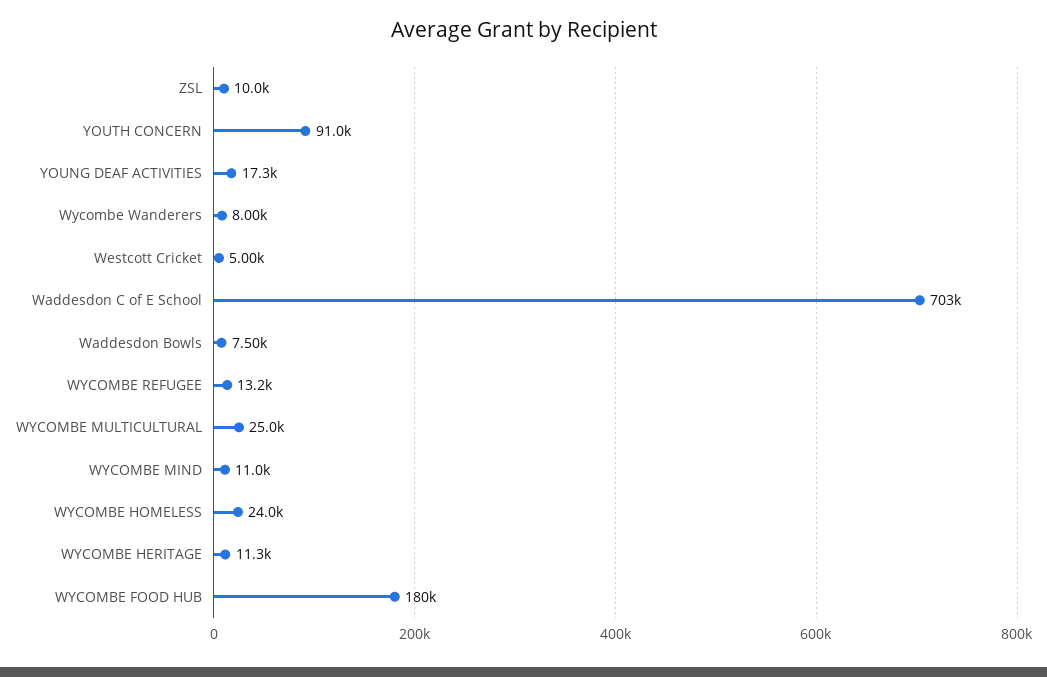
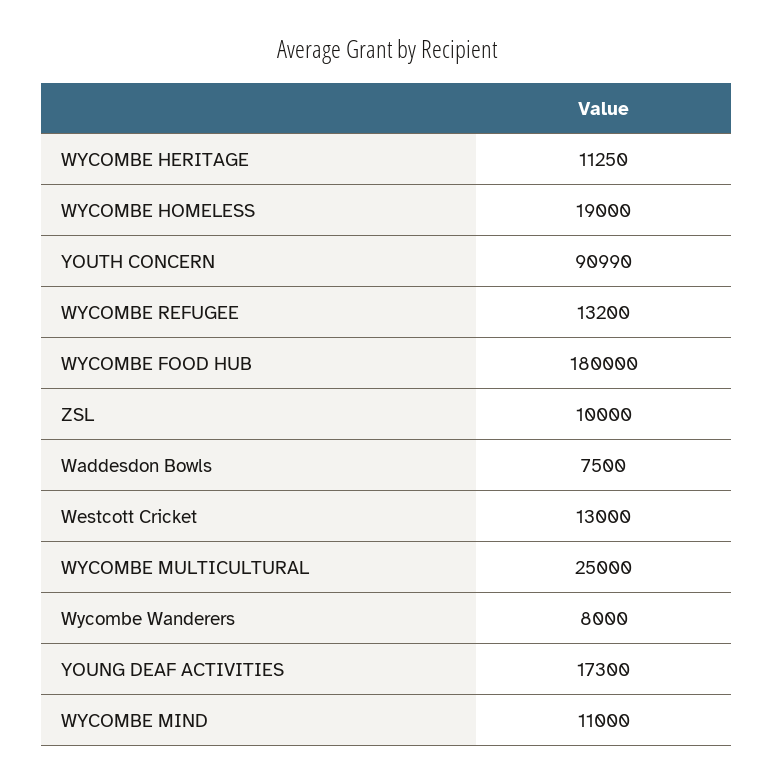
  {
    "ZSL": 10000,
    "YOUTH CONCERN": 90990,
    "YOUNG DEAF ACTIVITIES": 17300,
    "Wycombe Wanderers": 8000,
-   "Westcott Cricket": 5000,
+   "Westcott Cricket": 13000,
-   "Waddesdon C of E School": 703000,
    "Waddesdon Bowls": 7500,
    "WYCOMBE REFUGEE": 13200,
    "WYCOMBE MULTICULTURAL": 25000,
    "WYCOMBE MIND": 11000,
-   "WYCOMBE HOMELESS": 24000,
+   "WYCOMBE HOMELESS": 19000,
    "WYCOMBE HERITAGE": 11250,
    "WYCOMBE FOOD HUB": 180000
  }

